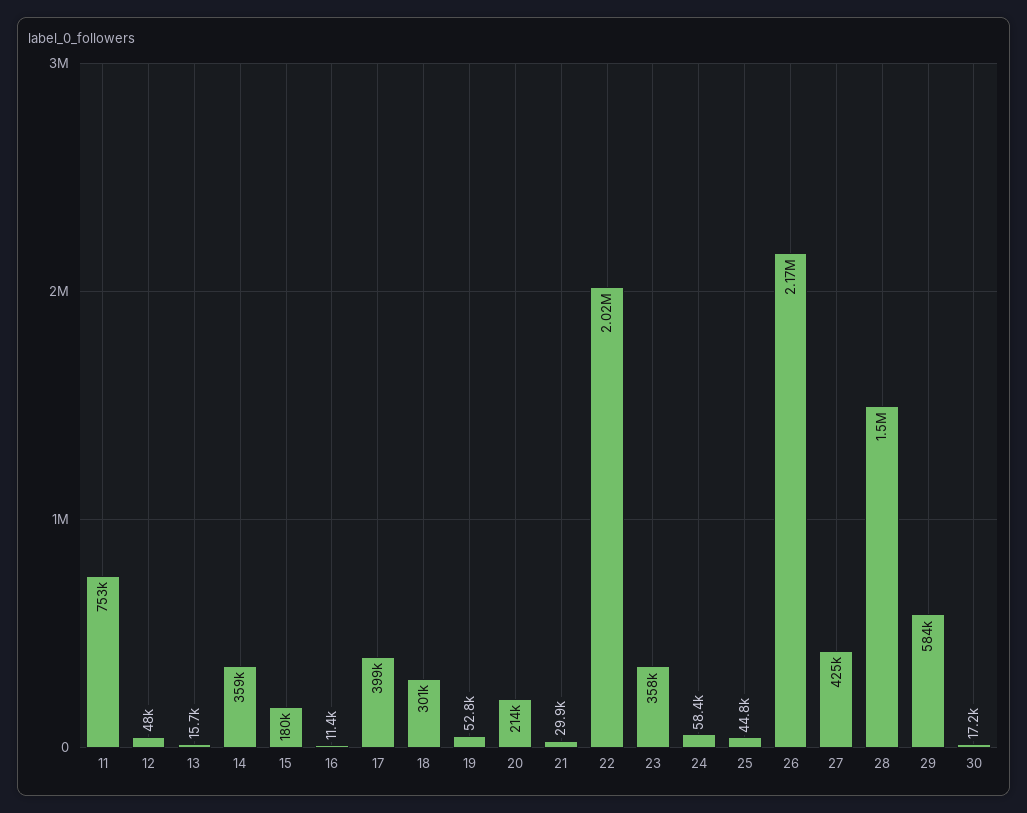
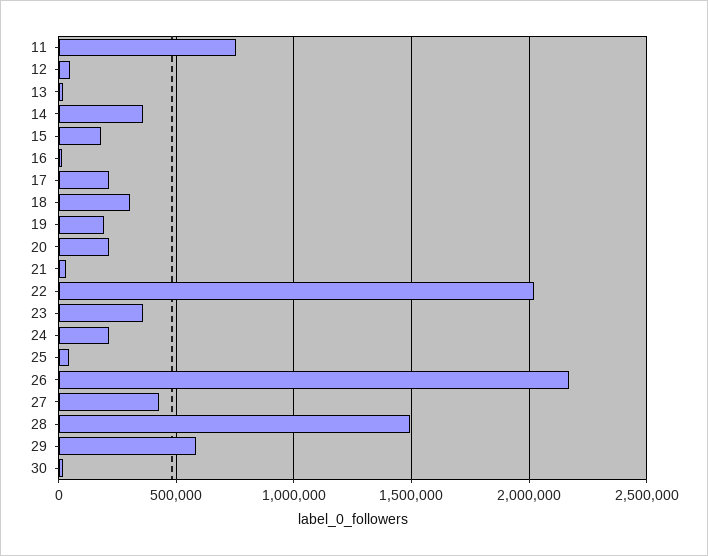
  {
    "11": 753000,
    "12": 48000,
    "13": 15700,
    "14": 359000,
    "15": 180000,
    "16": 11400,
-   "17": 399000,
+   "17": 200000,
    "18": 301000,
-   "19": 52800,
+   "19": 200000,
    "20": 214000,
    "21": 29900,
    "22": 2020000,
    "23": 358000,
-   "24": 58400,
+   "24": 200000,
    "25": 44800,
    "26": 2170000,
    "27": 425000,
    "28": 1500000,
    "29": 584000,
    "30": 17200
  }

